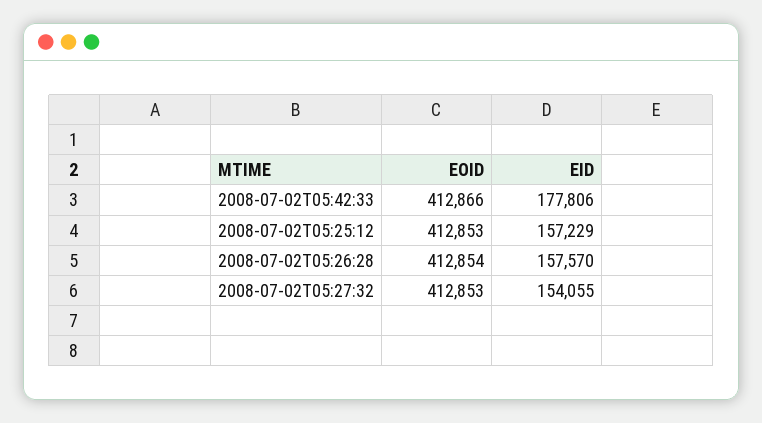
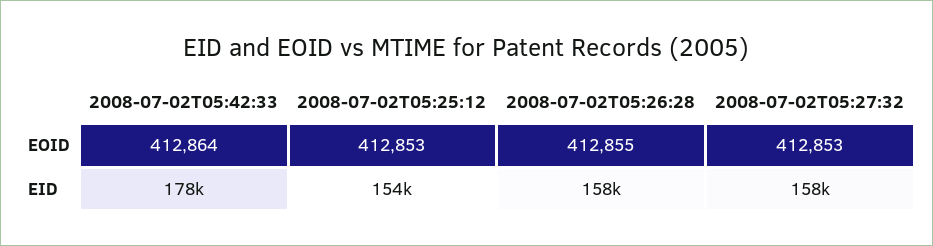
  {
    "EOID": {
-     "2008-07-02T05:42:33": 412866,
+     "2008-07-02T05:42:33": 412864,
      "2008-07-02T05:25:12": 412853,
-     "2008-07-02T05:26:28": 412854,
+     "2008-07-02T05:26:28": 412855,
      "2008-07-02T05:27:32": 412853
    },
    "EID": {
      "2008-07-02T05:42:33": 177806,
-     "2008-07-02T05:25:12": 157229,
+     "2008-07-02T05:25:12": 154000,
      "2008-07-02T05:26:28": 157570,
-     "2008-07-02T05:27:32": 154055
+     "2008-07-02T05:27:32": 158000
    }
  }

